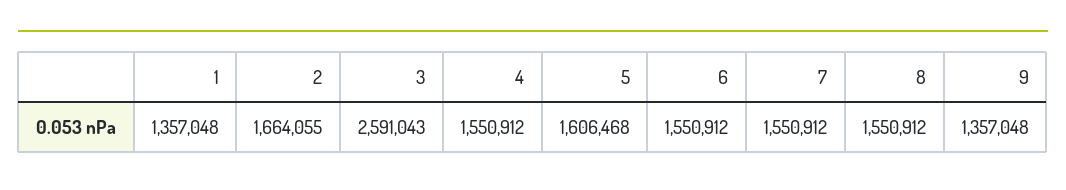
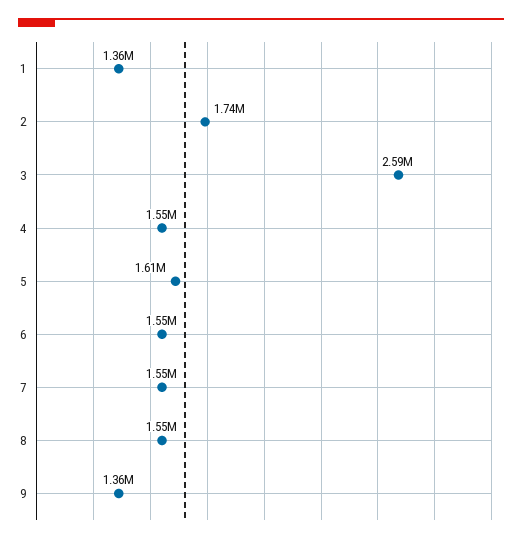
  {
    "1": 1357048,
-   "2": 1664055,
+   "2": 1740000,
    "3": 2591043,
    "4": 1550912,
    "5": 1606468,
    "6": 1550912,
    "7": 1550912,
    "8": 1550912,
    "9": 1357048
  }

